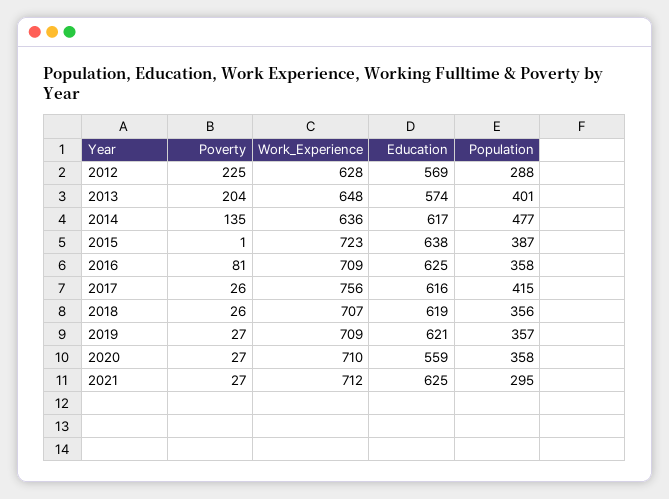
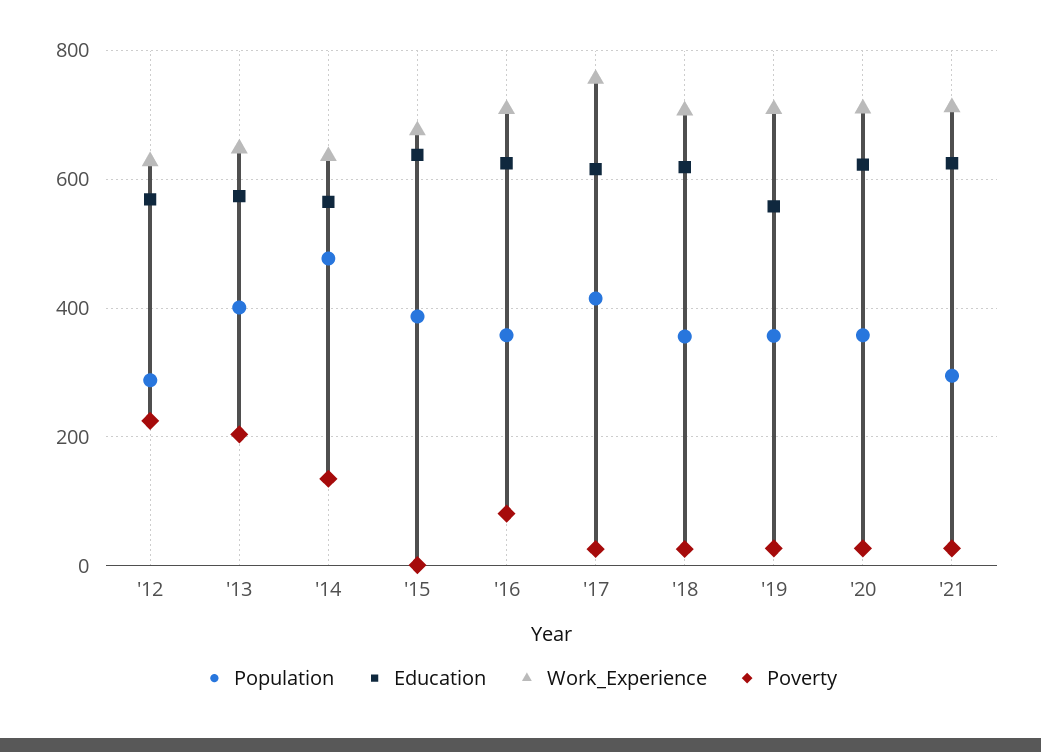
  {
    "Poverty": {
      "2012": 225,
      "2013": 204,
      "2014": 135,
      "2015": 1,
      "2016": 81,
      "2017": 26,
      "2018": 26,
      "2019": 27,
      "2020": 27,
      "2021": 27
    },
    "Work_Experience": {
      "2012": 628,
      "2013": 648,
      "2014": 636,
-     "2015": 723,
+     "2015": 680,
      "2016": 709,
      "2017": 756,
      "2018": 707,
      "2019": 709,
      "2020": 710,
      "2021": 712
    },
    "Education": {
      "2012": 569,
      "2013": 574,
-     "2014": 617,
+     "2014": 560,
      "2015": 638,
      "2016": 625,
      "2017": 616,
      "2018": 619,
-     "2019": 621,
+     "2019": 560,
-     "2020": 559,
+     "2020": 620,
      "2021": 625
    },
    "Population": {
      "2012": 288,
      "2013": 401,
      "2014": 477,
      "2015": 387,
      "2016": 358,
      "2017": 415,
      "2018": 356,
      "2019": 357,
      "2020": 358,
      "2021": 295
    }
  }

